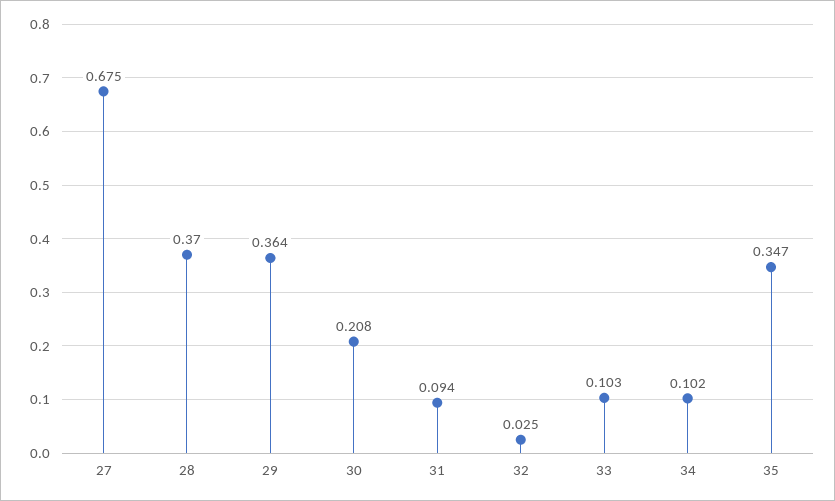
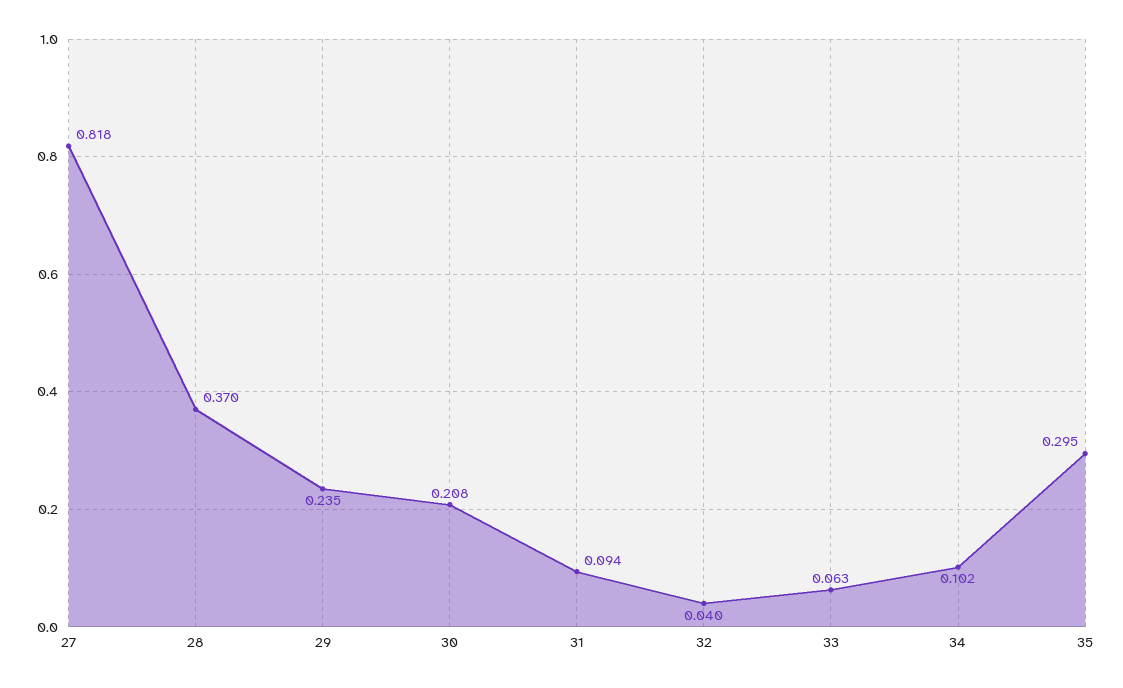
  {
-   "27": 0.675,
+   "27": 0.818,
    "28": 0.37,
-   "29": 0.364,
+   "29": 0.235,
    "30": 0.208,
    "31": 0.094,
-   "32": 0.025,
+   "32": 0.04,
-   "33": 0.103,
+   "33": 0.063,
    "34": 0.102,
-   "35": 0.347
+   "35": 0.295
  }

